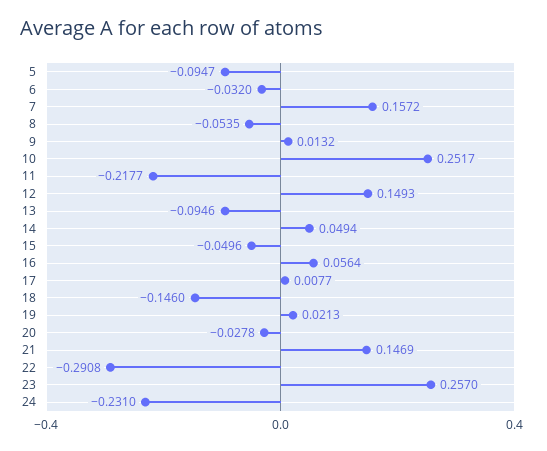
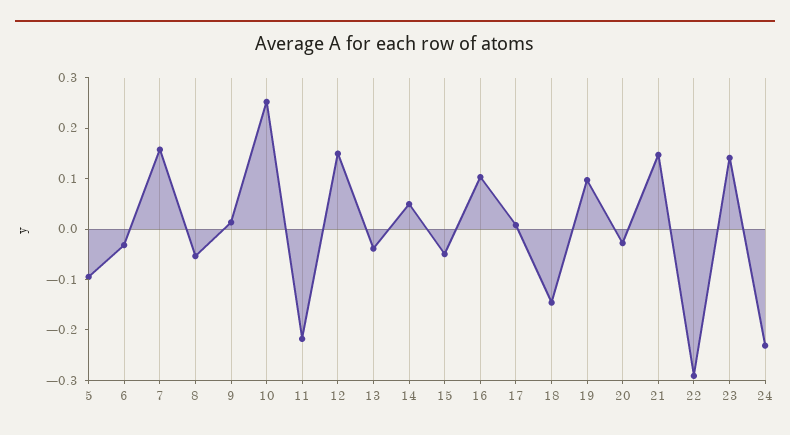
  {
    "5": -0.0947,
    "6": -0.032,
    "7": 0.1572,
    "8": -0.0535,
    "9": 0.0132,
    "10": 0.2517,
    "11": -0.2177,
    "12": 0.1493,
-   "13": -0.0946,
+   "13": -0.04,
    "14": 0.0494,
    "15": -0.0496,
-   "16": 0.0564,
+   "16": 0.1,
    "17": 0.0077,
    "18": -0.146,
-   "19": 0.0213,
+   "19": 0.1,
    "20": -0.0278,
    "21": 0.1469,
    "22": -0.2908,
-   "23": 0.257,
+   "23": 0.14,
    "24": -0.231
  }

